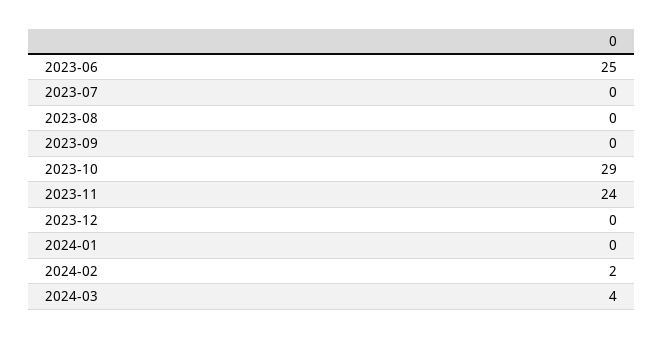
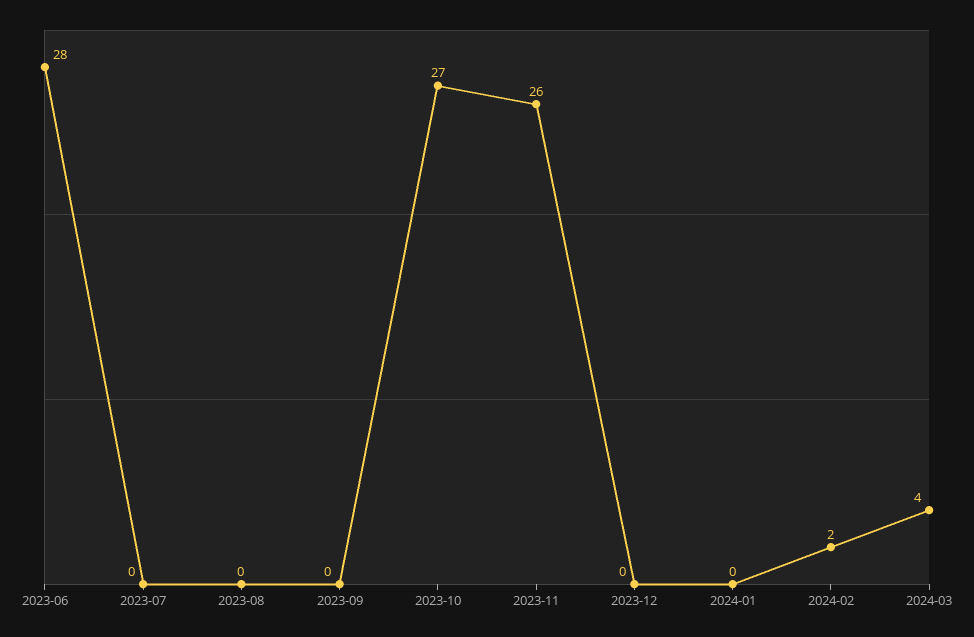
  {
-   "2023-06": 25,
+   "2023-06": 28,
    "2023-07": 0,
    "2023-08": 0,
    "2023-09": 0,
-   "2023-10": 29,
+   "2023-10": 27,
-   "2023-11": 24,
+   "2023-11": 26,
    "2023-12": 0,
    "2024-01": 0,
    "2024-02": 2,
    "2024-03": 4
  }

